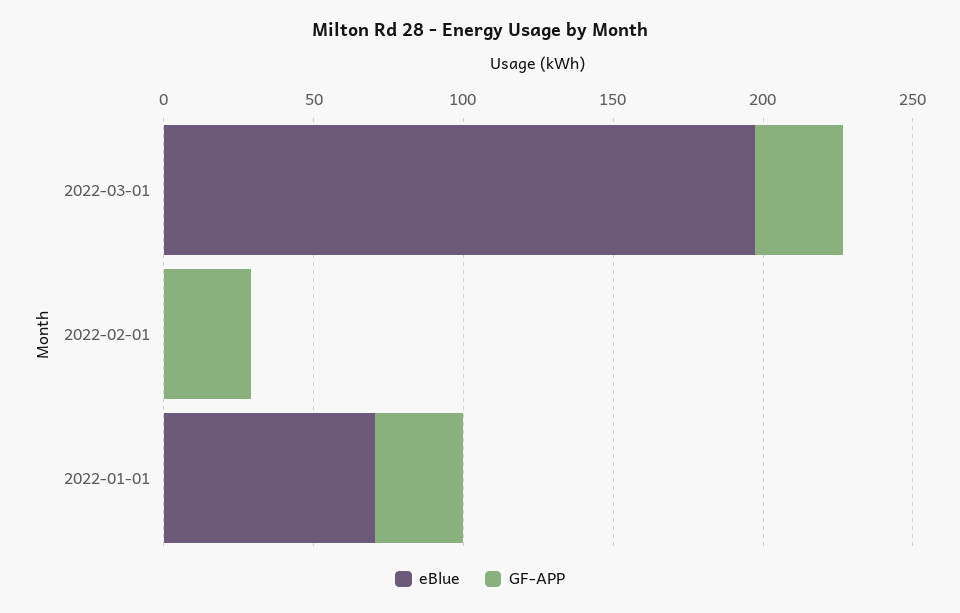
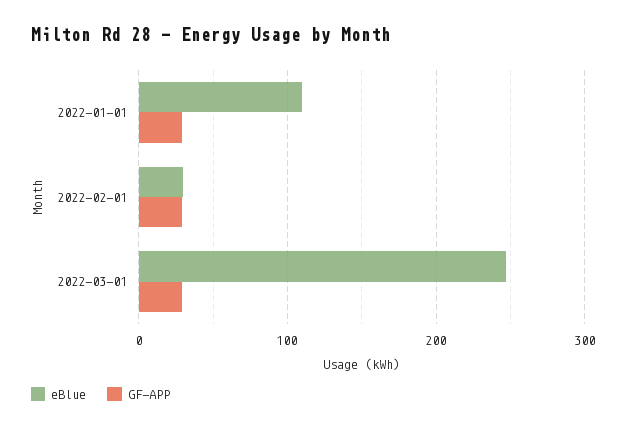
  {
    "eBlue": {
-     "2022-03-01": 200,
+     "2022-03-01": 250,
-     "2022-02-01": 0,
+     "2022-02-01": 30,
-     "2022-01-01": 70
+     "2022-01-01": 110
    },
    "GF-APP": {
      "2022-03-01": 30,
      "2022-02-01": 30,
      "2022-01-01": 30
    }
  }

